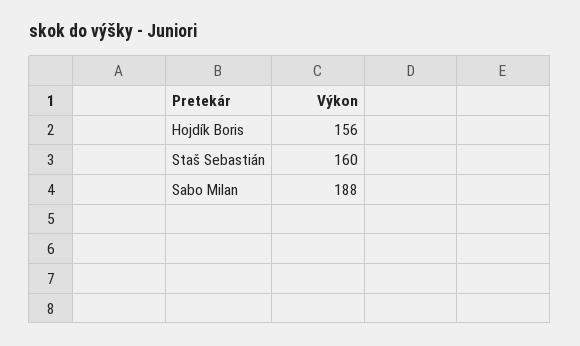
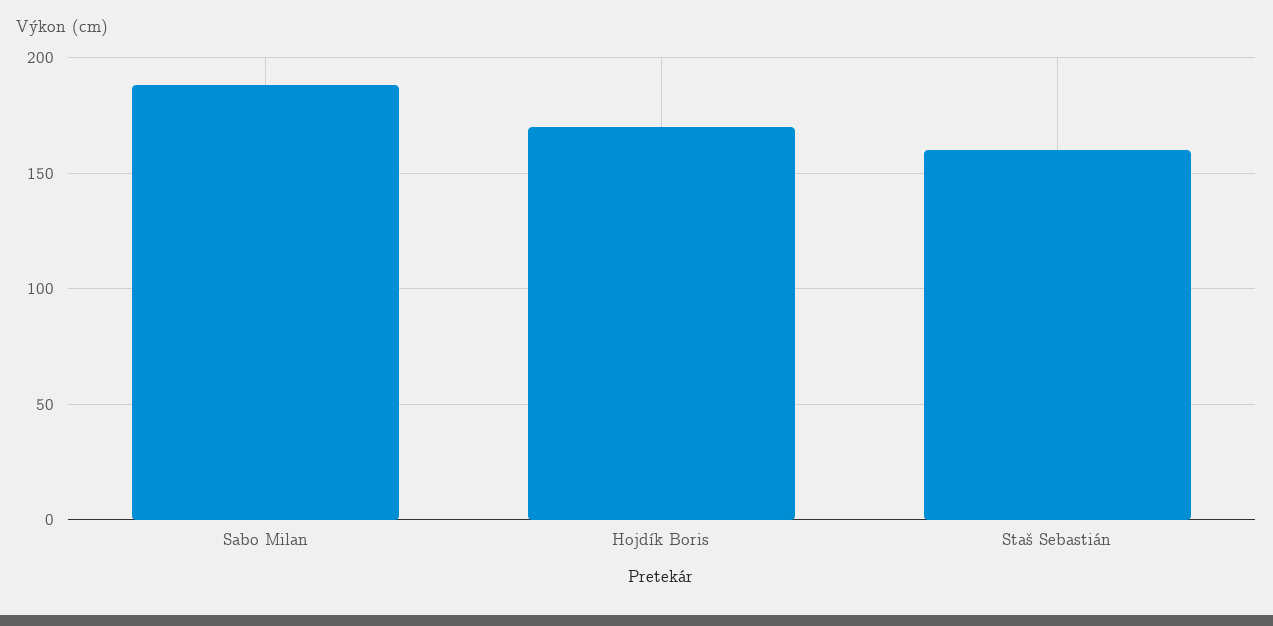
  {
-   "Hojdík Boris": 156,
+   "Hojdík Boris": 170,
    "Staš Sebastián": 160,
    "Sabo Milan": 188
  }

